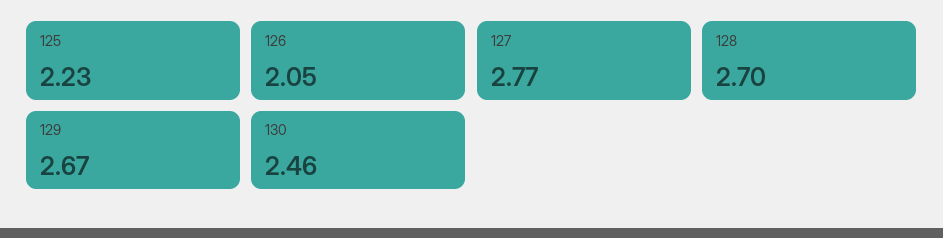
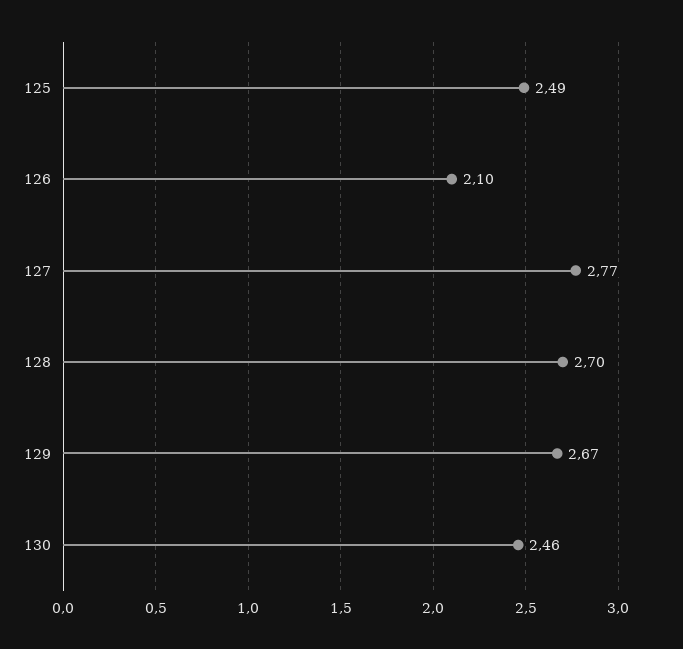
  {
-   "125": 2.23,
+   "125": 2.49,
-   "126": 2.05,
+   "126": 2.1,
    "127": 2.77,
    "128": 2.7,
    "129": 2.67,
    "130": 2.46
  }

